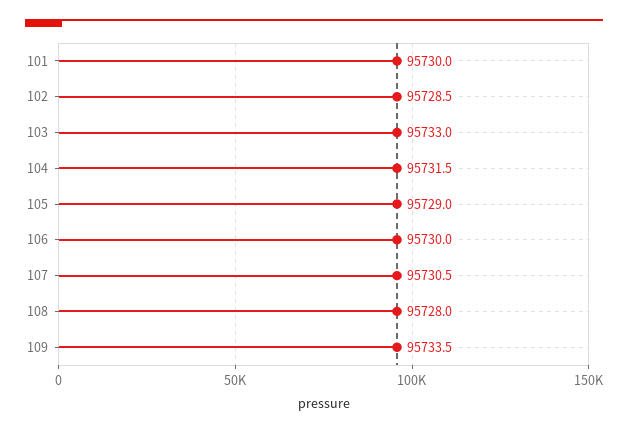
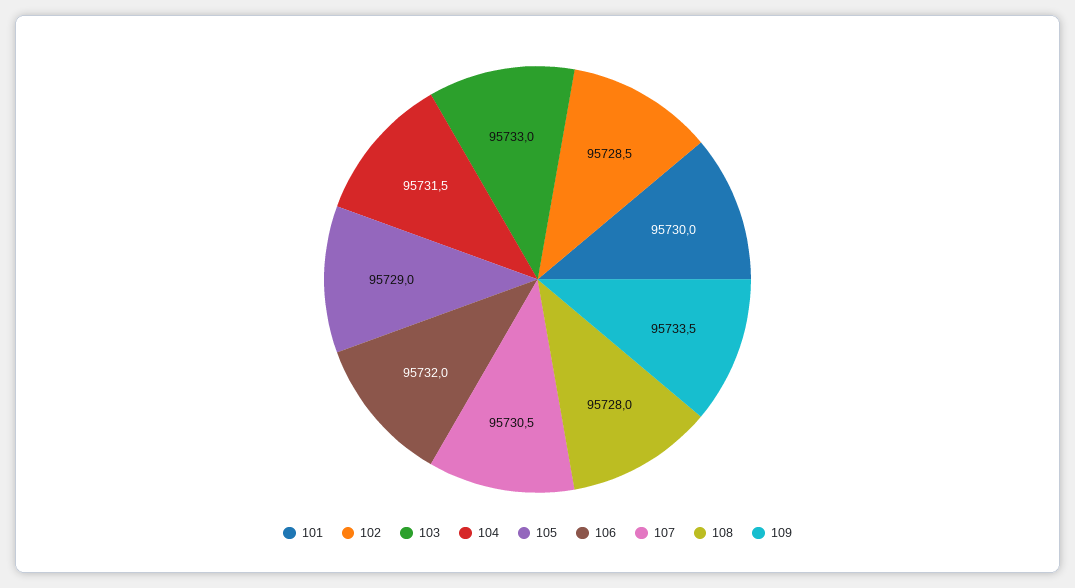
  {
    "101": 95730,
    "102": 95728.5,
    "103": 95733,
    "104": 95731.5,
    "105": 95729,
-   "106": 95730,
+   "106": 95732,
    "107": 95730.5,
    "108": 95728,
    "109": 95733.5
  }

